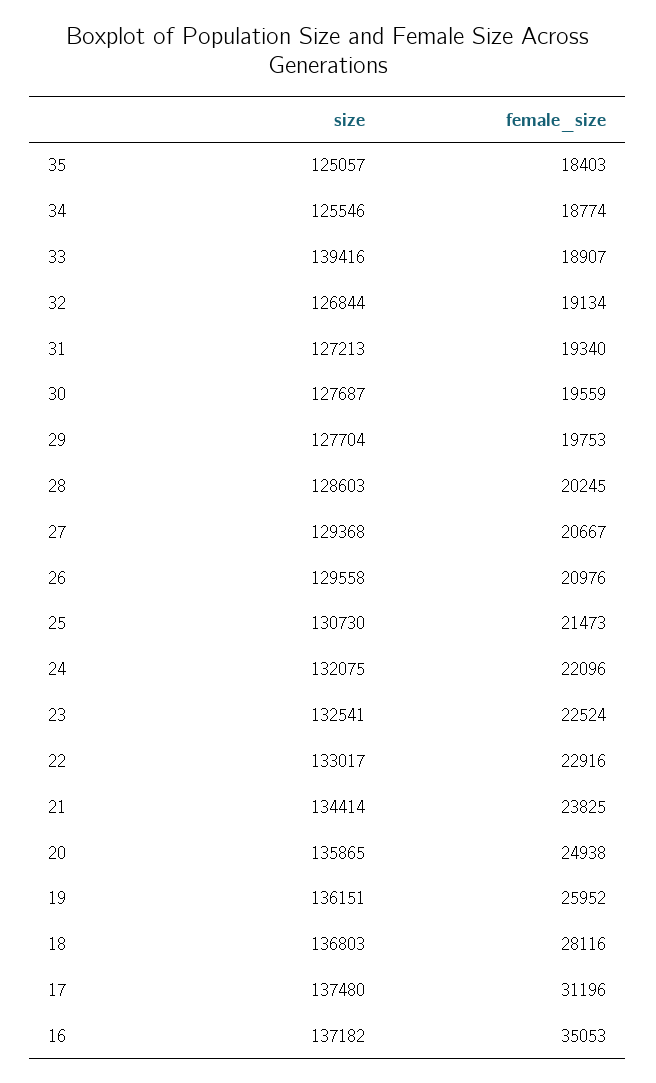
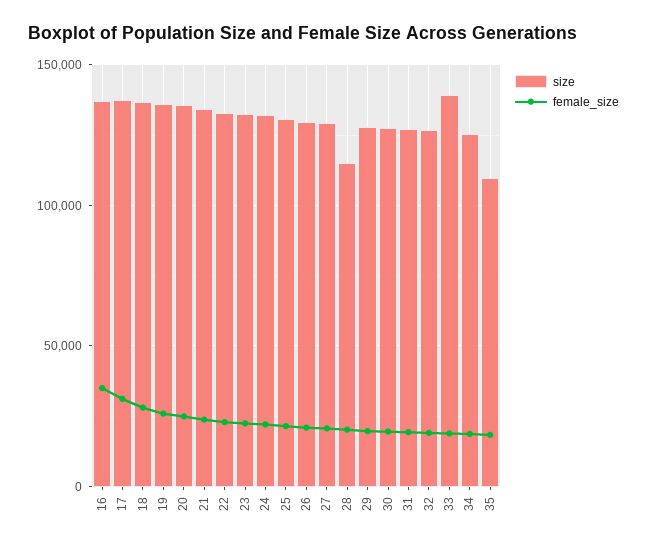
  {
    "size": {
-     "35": 125057,
+     "35": 110000,
      "34": 125546,
      "33": 139416,
      "32": 126844,
      "31": 127213,
      "30": 127687,
      "29": 127704,
-     "28": 128603,
+     "28": 115000,
      "27": 129368,
      "26": 129558,
      "25": 130730,
      "24": 132075,
      "23": 132541,
      "22": 133017,
      "21": 134414,
      "20": 135865,
      "19": 136151,
      "18": 136803,
      "17": 137480,
      "16": 137182
    },
    "female_size": {
      "35": 18403,
      "34": 18774,
      "33": 18907,
      "32": 19134,
      "31": 19340,
      "30": 19559,
      "29": 19753,
      "28": 20245,
      "27": 20667,
      "26": 20976,
      "25": 21473,
      "24": 22096,
      "23": 22524,
      "22": 22916,
      "21": 23825,
      "20": 24938,
      "19": 25952,
      "18": 28116,
      "17": 31196,
      "16": 35053
    }
  }

